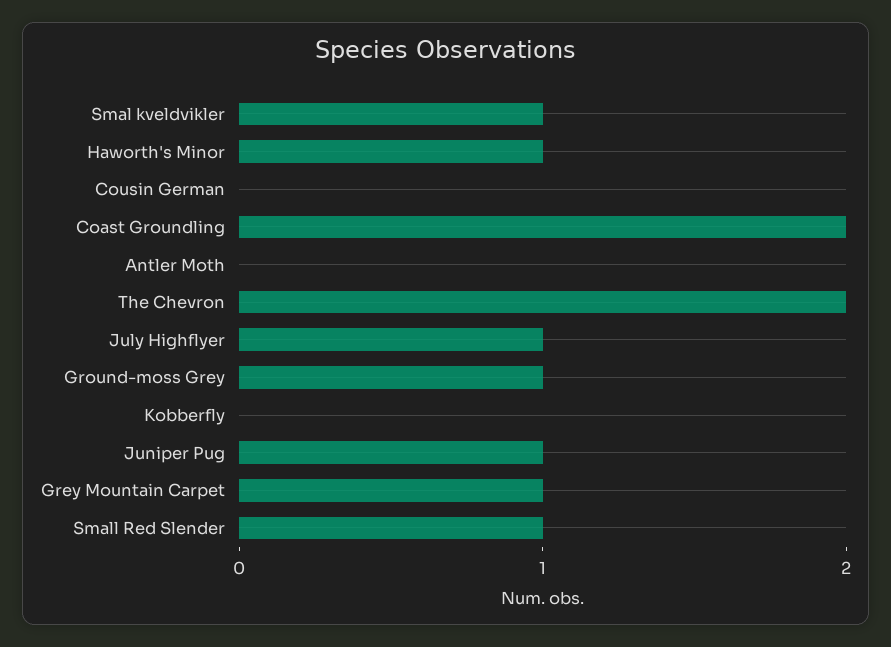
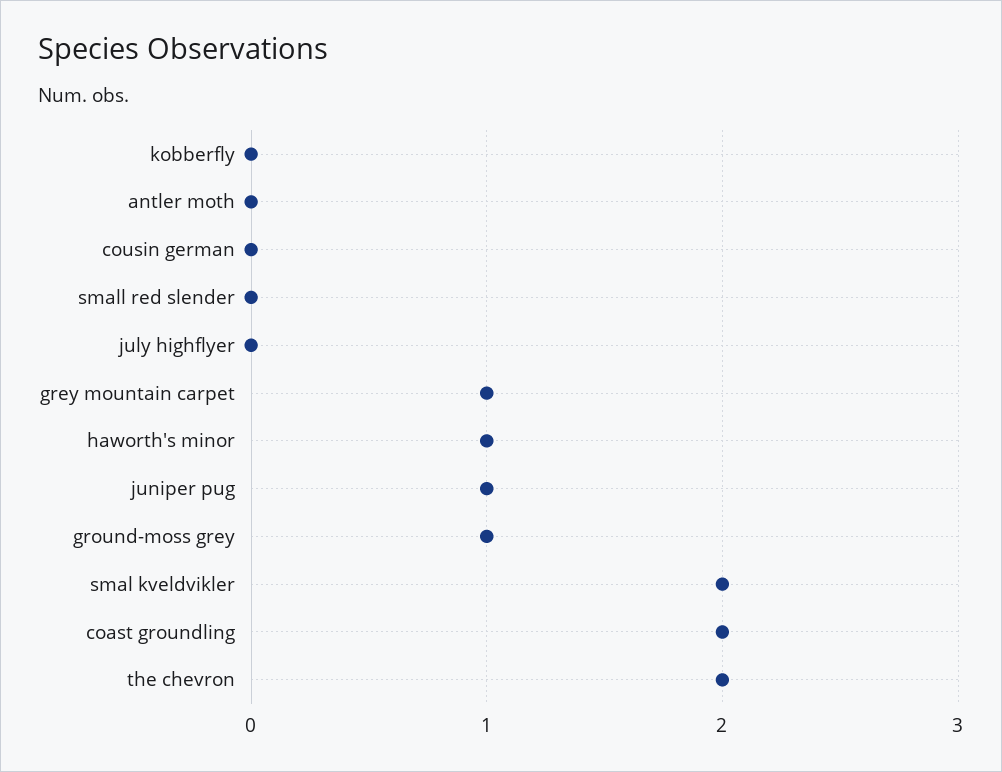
  {
-   "Smal kveldvikler": 1,
+   "Smal kveldvikler": 2,
    "Haworth's Minor": 1,
    "Cousin German": 0,
    "Coast Groundling": 2,
    "Antler Moth": 0,
    "The Chevron": 2,
-   "July Highflyer": 1,
+   "July Highflyer": 0,
    "Ground-moss Grey": 1,
    "Kobberfly": 0,
    "Juniper Pug": 1,
    "Grey Mountain Carpet": 1,
-   "Small Red Slender": 1
+   "Small Red Slender": 0
  }

